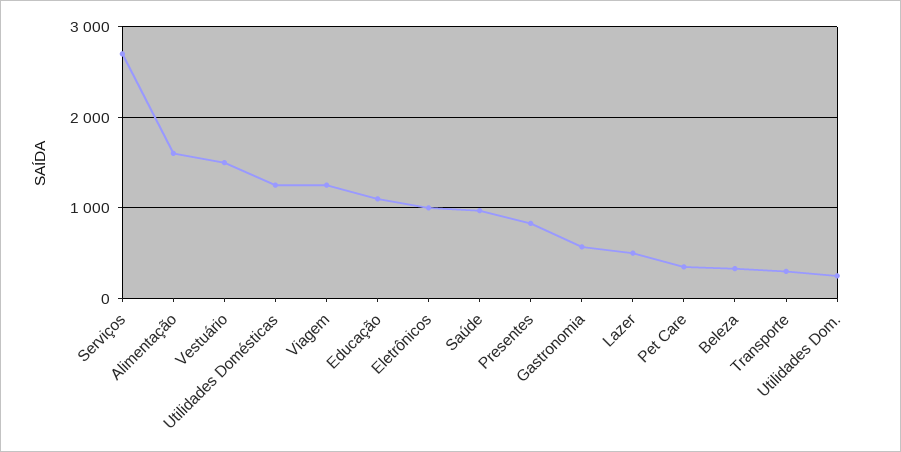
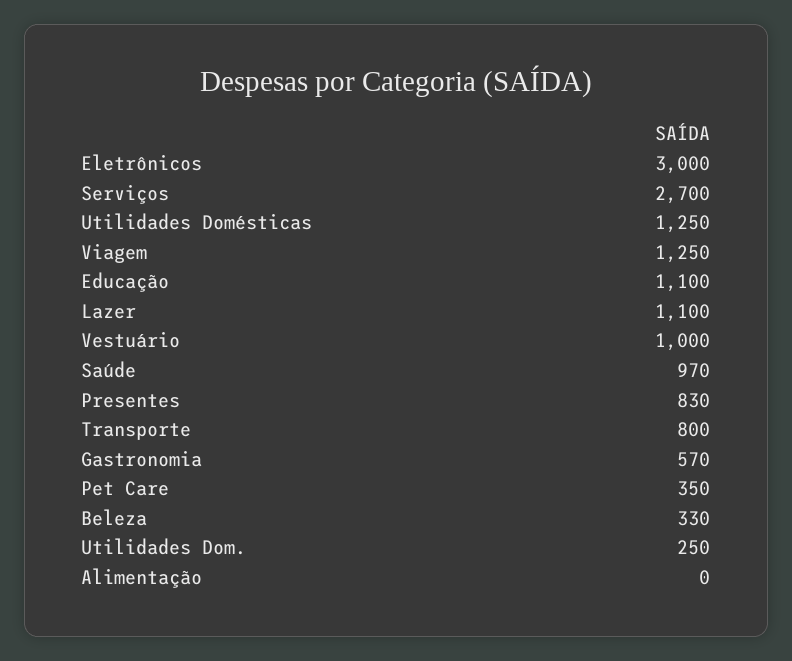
  {
    "Serviços": 2700,
-   "Alimentação": 1600,
+   "Alimentação": 0,
-   "Vestuário": 1500,
+   "Vestuário": 1000,
    "Utilidades Domésticas": 1250,
    "Viagem": 1250,
    "Educação": 1100,
-   "Eletrônicos": 1000,
+   "Eletrônicos": 3000,
    "Saúde": 970,
    "Presentes": 830,
    "Gastronomia": 570,
-   "Lazer": 500,
+   "Lazer": 1100,
    "Pet Care": 350,
    "Beleza": 330,
-   "Transporte": 300,
+   "Transporte": 800,
    "Utilidades Dom.": 250
  }

